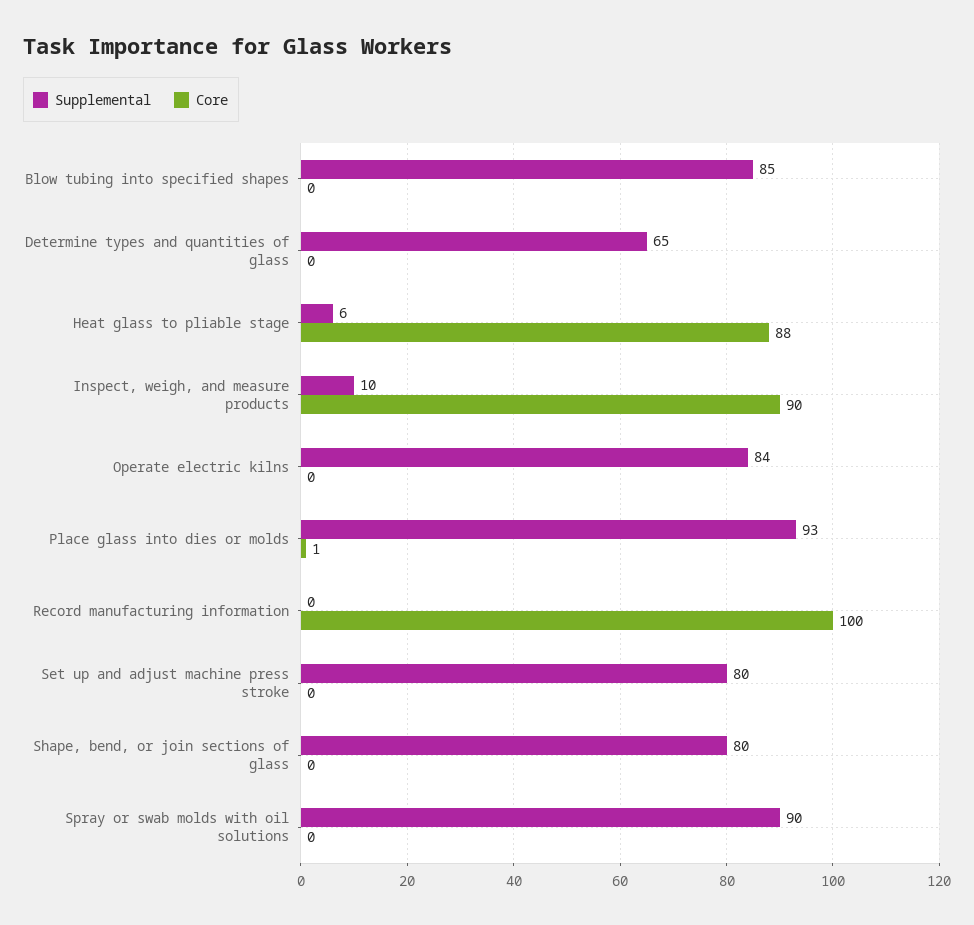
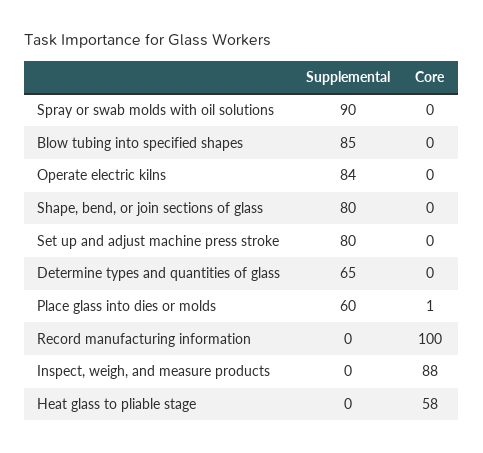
  {
    "Supplemental": {
      "Blow tubing into specified shapes": 85,
      "Determine types and quantities of glass": 65,
-     "Heat glass to pliable stage": 6,
+     "Heat glass to pliable stage": 0,
-     "Inspect, weigh, and measure products": 10,
+     "Inspect, weigh, and measure products": 0,
      "Operate electric kilns": 84,
-     "Place glass into dies or molds": 93,
+     "Place glass into dies or molds": 60,
      "Record manufacturing information": 0,
      "Set up and adjust machine press stroke": 80,
      "Shape, bend, or join sections of glass": 80,
      "Spray or swab molds with oil solutions": 90
    },
    "Core": {
      "Blow tubing into specified shapes": 0,
      "Determine types and quantities of glass": 0,
-     "Heat glass to pliable stage": 88,
+     "Heat glass to pliable stage": 58,
-     "Inspect, weigh, and measure products": 90,
+     "Inspect, weigh, and measure products": 88,
      "Operate electric kilns": 0,
      "Place glass into dies or molds": 1,
      "Record manufacturing information": 100,
      "Set up and adjust machine press stroke": 0,
      "Shape, bend, or join sections of glass": 0,
      "Spray or swab molds with oil solutions": 0
    }
  }

